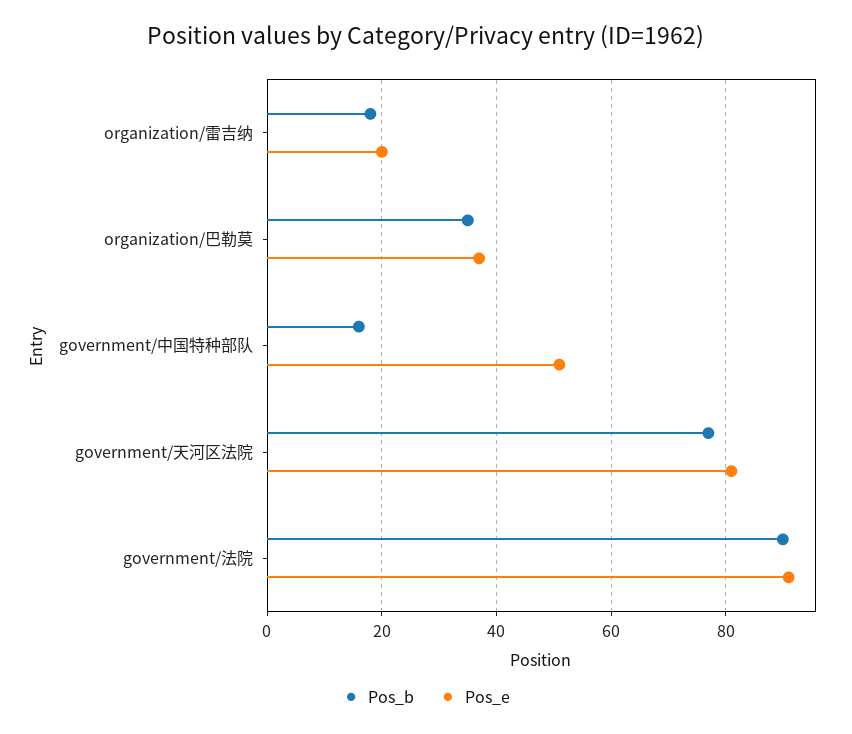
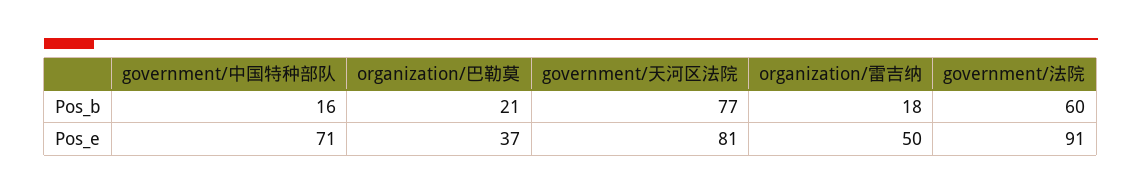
  {
    "Pos_b": {
      "organization/雷吉纳": 18,
-     "organization/巴勒莫": 35,
+     "organization/巴勒莫": 21,
      "government/中国特种部队": 16,
      "government/天河区法院": 77,
-     "government/法院": 90
+     "government/法院": 60
    },
    "Pos_e": {
-     "organization/雷吉纳": 20,
+     "organization/雷吉纳": 50,
      "organization/巴勒莫": 37,
-     "government/中国特种部队": 50,
+     "government/中国特种部队": 71,
      "government/天河区法院": 81,
      "government/法院": 91
    }
  }

